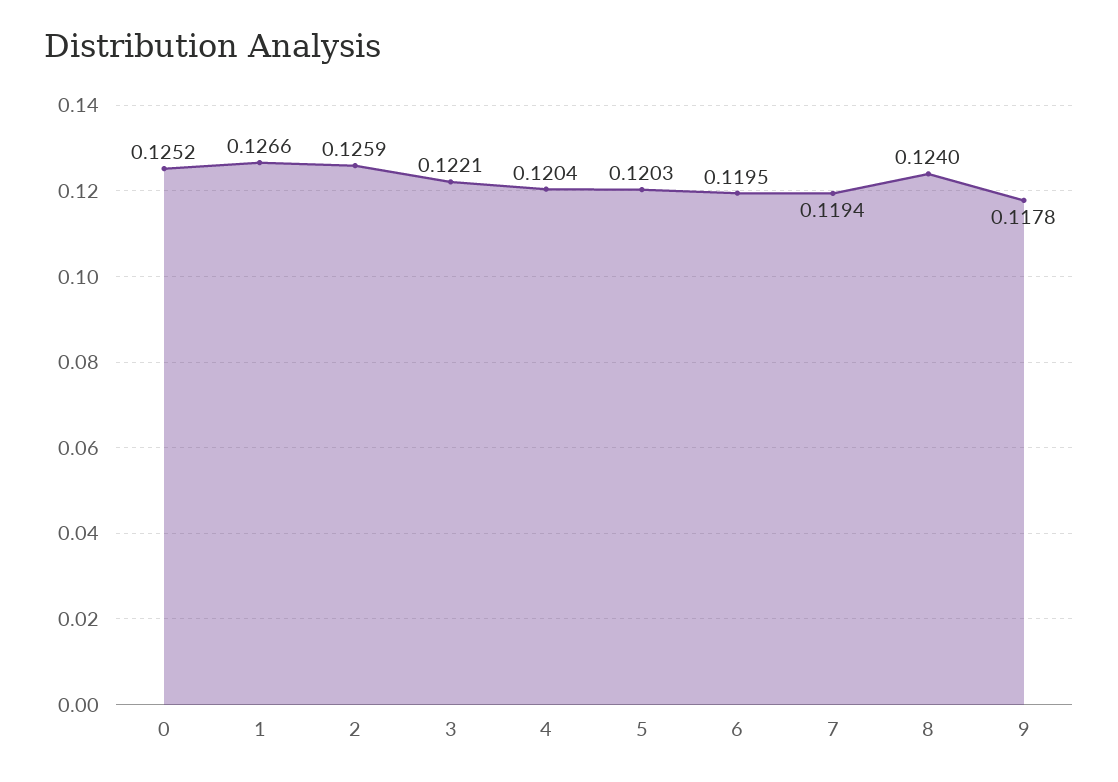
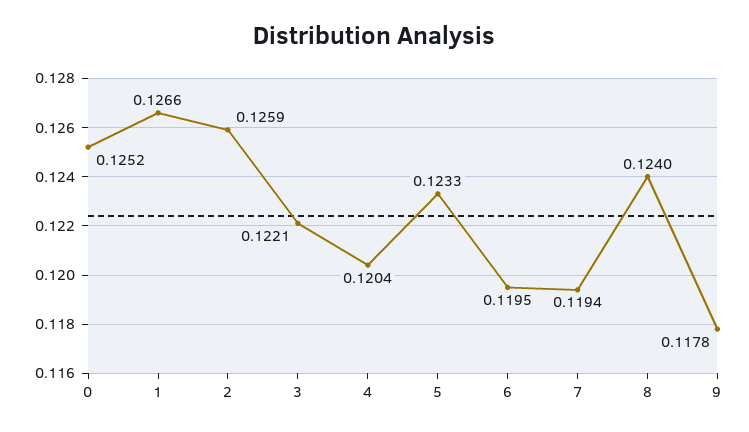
  {
    "0": 0.1252,
    "1": 0.1266,
    "2": 0.1259,
    "3": 0.1221,
    "4": 0.1204,
-   "5": 0.1203,
+   "5": 0.1233,
    "6": 0.1195,
    "7": 0.1194,
    "8": 0.124,
    "9": 0.1178
  }

